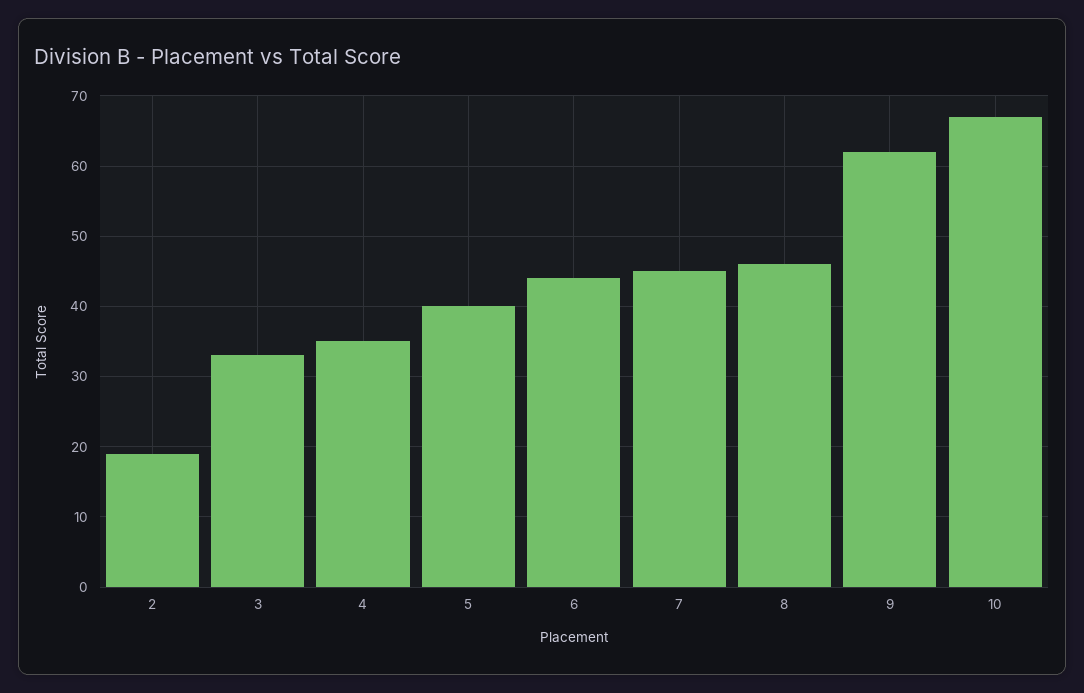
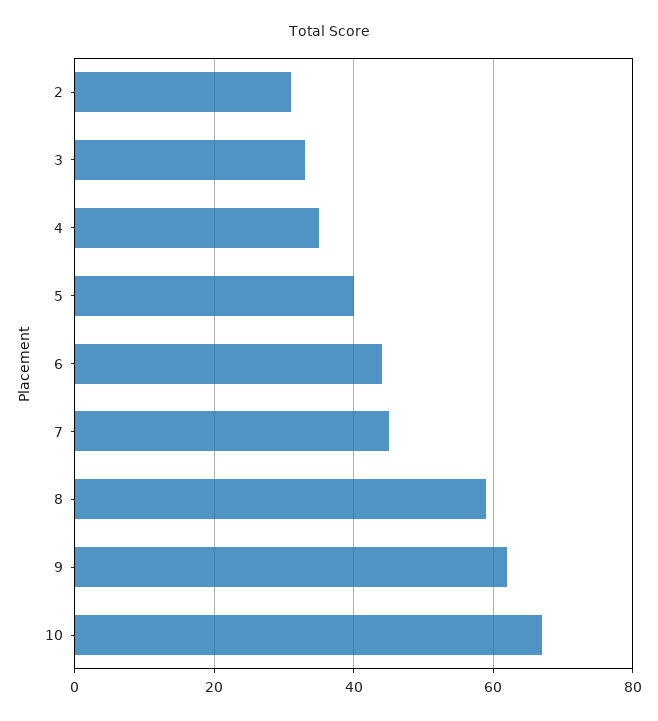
  {
-   "2": 19,
+   "2": 30,
    "3": 33,
    "4": 35,
    "5": 40,
    "6": 44,
    "7": 45,
-   "8": 46,
+   "8": 60,
    "9": 62,
    "10": 67
  }

